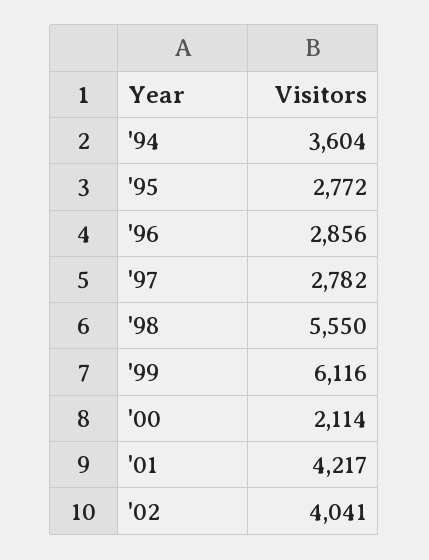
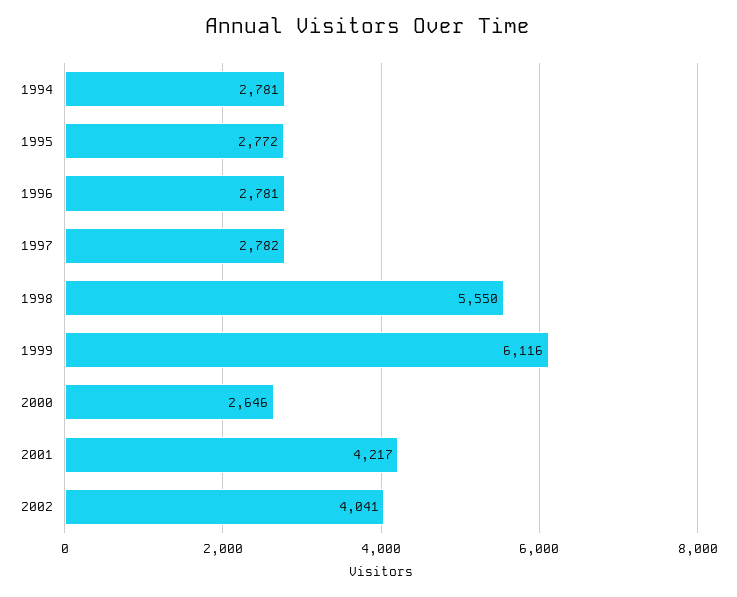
  {
-   "'94": 3604,
+   "'94": 2781,
    "'95": 2772,
-   "'96": 2856,
+   "'96": 2781,
    "'97": 2782,
    "'98": 5550,
    "'99": 6116,
-   "'00": 2114,
+   "'00": 2646,
    "'01": 4217,
    "'02": 4041
  }

